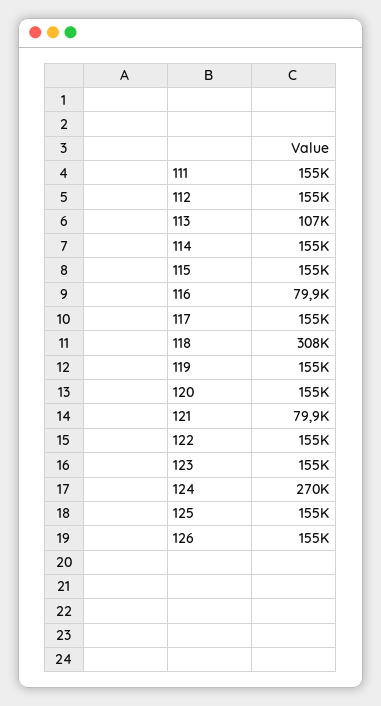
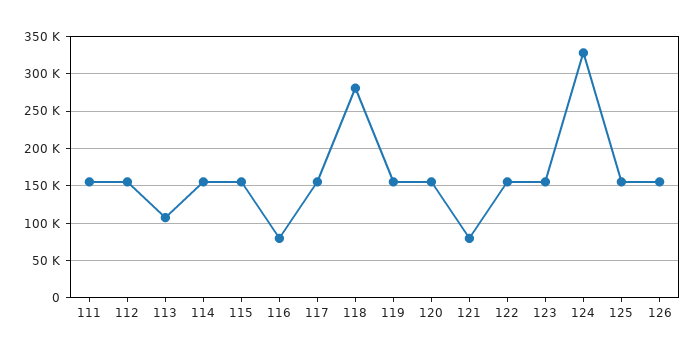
  {
    "111": 155000,
    "112": 155000,
    "113": 107000,
    "114": 155000,
    "115": 155000,
    "116": 79900,
    "117": 155000,
-   "118": 308000,
+   "118": 280000,
    "119": 155000,
    "120": 155000,
    "121": 79900,
    "122": 155000,
    "123": 155000,
-   "124": 270000,
+   "124": 330000,
    "125": 155000,
    "126": 155000
  }

